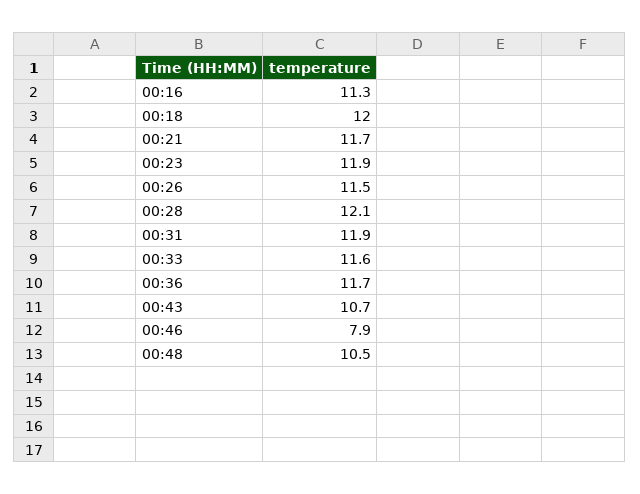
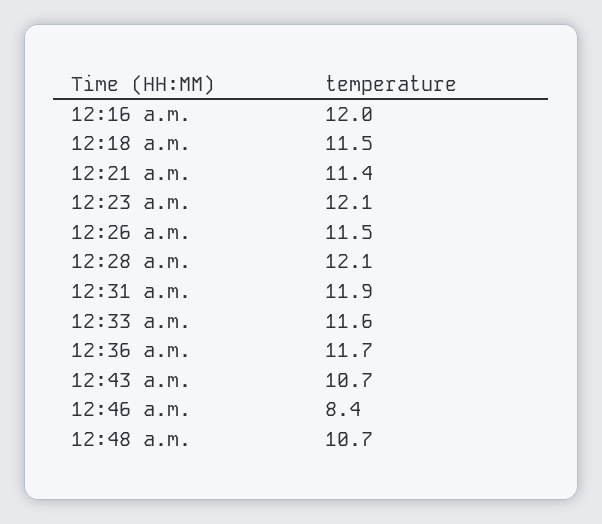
  {
-   "00:16": 11.3,
+   "00:16": 12,
-   "00:18": 12,
+   "00:18": 11.5,
-   "00:21": 11.7,
+   "00:21": 11.4,
-   "00:23": 11.9,
+   "00:23": 12.1,
    "00:26": 11.5,
    "00:28": 12.1,
    "00:31": 11.9,
    "00:33": 11.6,
    "00:36": 11.7,
    "00:43": 10.7,
-   "00:46": 7.9,
+   "00:46": 8.4,
-   "00:48": 10.5
+   "00:48": 10.7
  }

